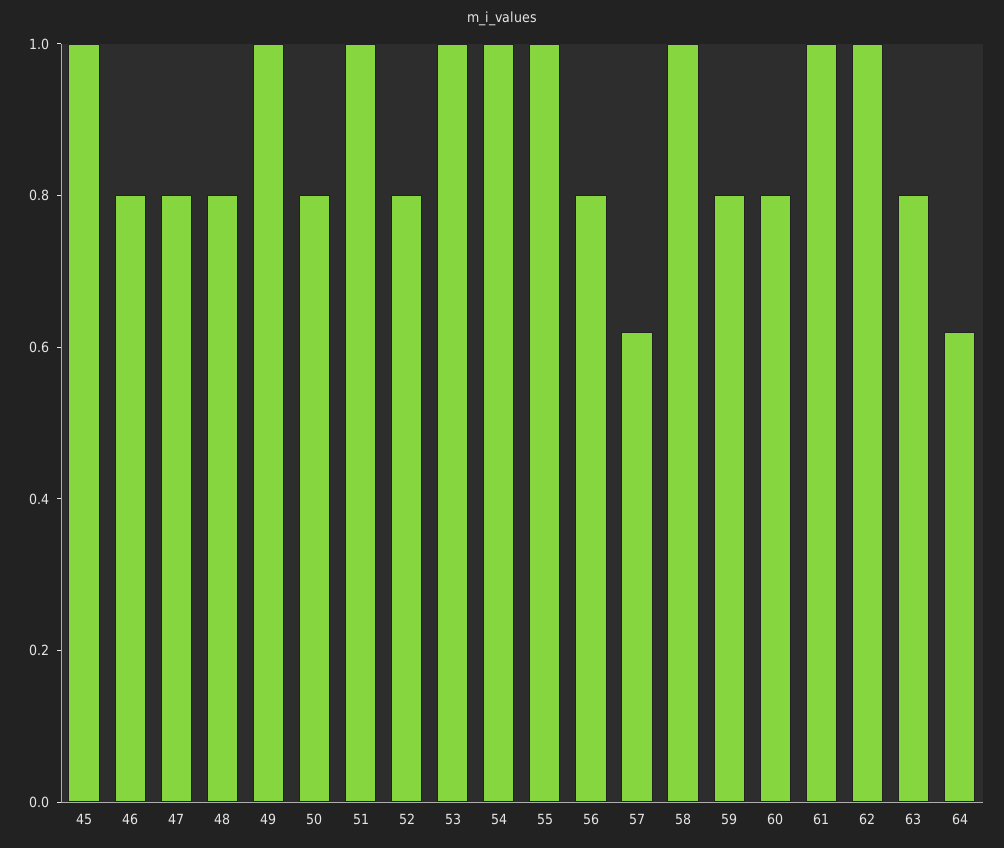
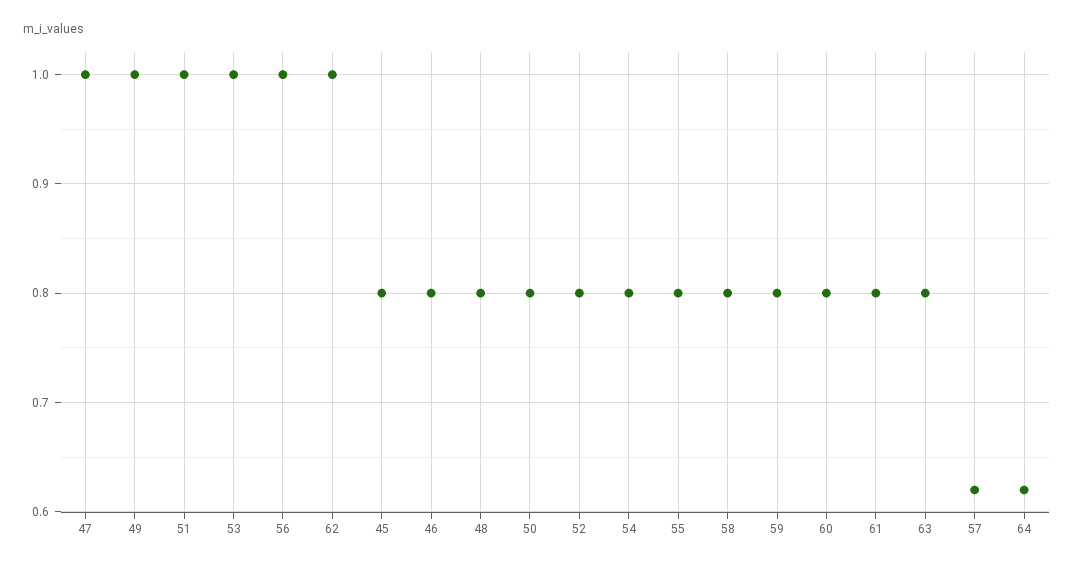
  {
-   "45": 1,
+   "45": 0.8,
    "46": 0.8,
-   "47": 0.8,
+   "47": 1,
    "48": 0.8,
    "49": 1,
    "50": 0.8,
    "51": 1,
    "52": 0.8,
    "53": 1,
-   "54": 1,
+   "54": 0.8,
-   "55": 1,
+   "55": 0.8,
-   "56": 0.8,
+   "56": 1,
    "57": 0.62,
-   "58": 1,
+   "58": 0.8,
    "59": 0.8,
    "60": 0.8,
-   "61": 1,
+   "61": 0.8,
    "62": 1,
    "63": 0.8,
    "64": 0.62
  }

